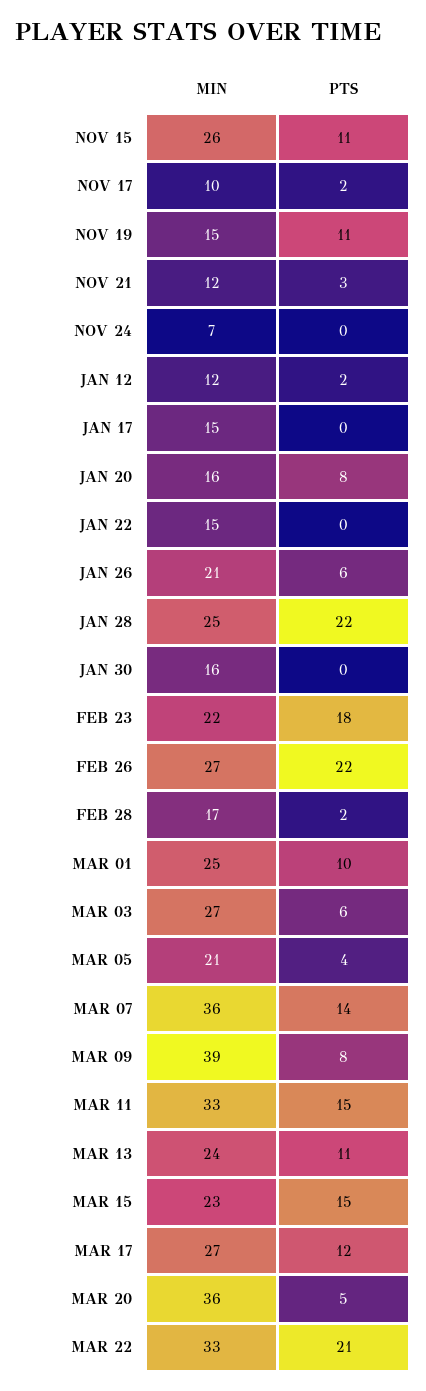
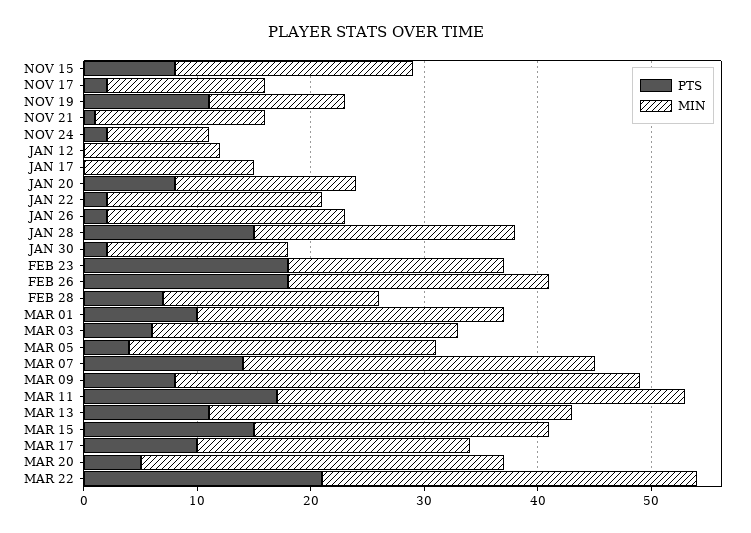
  {
    "MIN": {
-     "NOV 15": 26,
+     "NOV 15": 21,
-     "NOV 17": 10,
+     "NOV 17": 14,
-     "NOV 19": 15,
+     "NOV 19": 12,
-     "NOV 21": 12,
+     "NOV 21": 15,
-     "NOV 24": 7,
+     "NOV 24": 9,
      "JAN 12": 12,
      "JAN 17": 15,
      "JAN 20": 16,
-     "JAN 22": 15,
+     "JAN 22": 19,
      "JAN 26": 21,
-     "JAN 28": 25,
+     "JAN 28": 23,
      "JAN 30": 16,
-     "FEB 23": 22,
+     "FEB 23": 19,
-     "FEB 26": 27,
+     "FEB 26": 23,
-     "FEB 28": 17,
+     "FEB 28": 19,
-     "MAR 01": 25,
+     "MAR 01": 27,
      "MAR 03": 27,
-     "MAR 05": 21,
+     "MAR 05": 27,
-     "MAR 07": 36,
+     "MAR 07": 31,
-     "MAR 09": 39,
+     "MAR 09": 41,
-     "MAR 11": 33,
+     "MAR 11": 36,
-     "MAR 13": 24,
+     "MAR 13": 32,
-     "MAR 15": 23,
+     "MAR 15": 26,
-     "MAR 17": 27,
+     "MAR 17": 24,
-     "MAR 20": 36,
+     "MAR 20": 32,
      "MAR 22": 33
    },
    "PTS": {
-     "NOV 15": 11,
+     "NOV 15": 8,
      "NOV 17": 2,
      "NOV 19": 11,
-     "NOV 21": 3,
+     "NOV 21": 1,
-     "NOV 24": 0,
+     "NOV 24": 2,
-     "JAN 12": 2,
+     "JAN 12": 0,
      "JAN 17": 0,
      "JAN 20": 8,
-     "JAN 22": 0,
+     "JAN 22": 2,
-     "JAN 26": 6,
+     "JAN 26": 2,
-     "JAN 28": 22,
+     "JAN 28": 15,
-     "JAN 30": 0,
+     "JAN 30": 2,
      "FEB 23": 18,
-     "FEB 26": 22,
+     "FEB 26": 18,
-     "FEB 28": 2,
+     "FEB 28": 7,
      "MAR 01": 10,
      "MAR 03": 6,
      "MAR 05": 4,
      "MAR 07": 14,
      "MAR 09": 8,
-     "MAR 11": 15,
+     "MAR 11": 17,
      "MAR 13": 11,
      "MAR 15": 15,
-     "MAR 17": 12,
+     "MAR 17": 10,
      "MAR 20": 5,
      "MAR 22": 21
    }
  }

